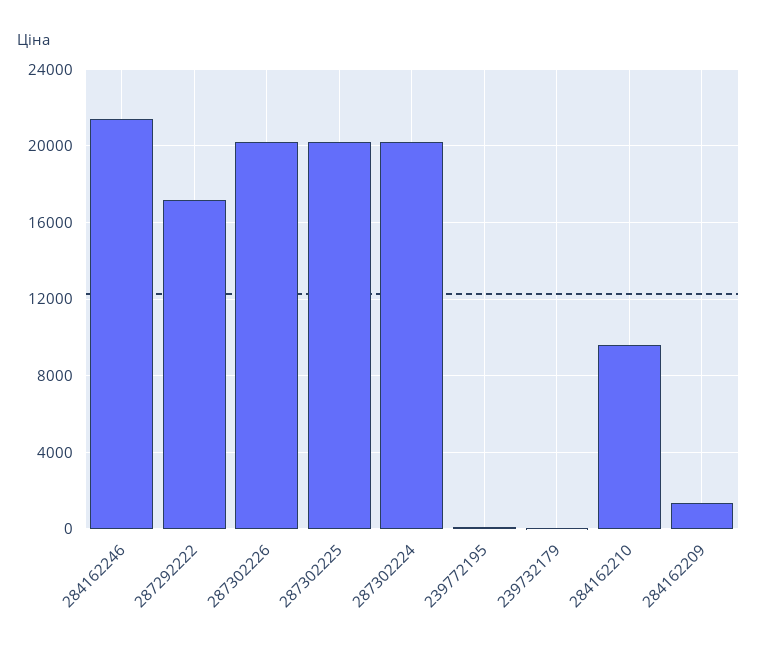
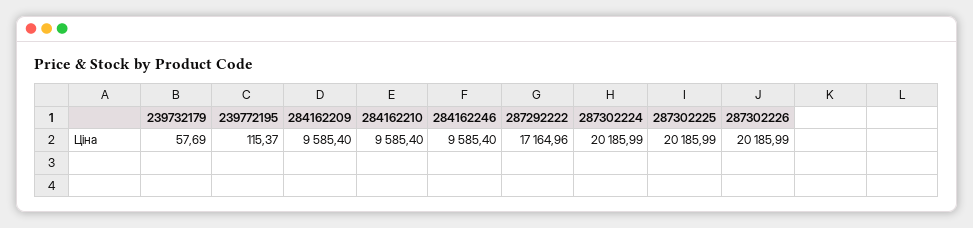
  {
-   "284162246": 21500,
+   "284162246": 9585.4,
    "287292222": 17164.96,
    "287302226": 20185.99,
    "287302225": 20185.99,
    "287302224": 20185.99,
    "239772195": 115.37,
    "239732179": 57.69,
    "284162210": 9585.4,
-   "284162209": 1500
+   "284162209": 9585.4
  }

